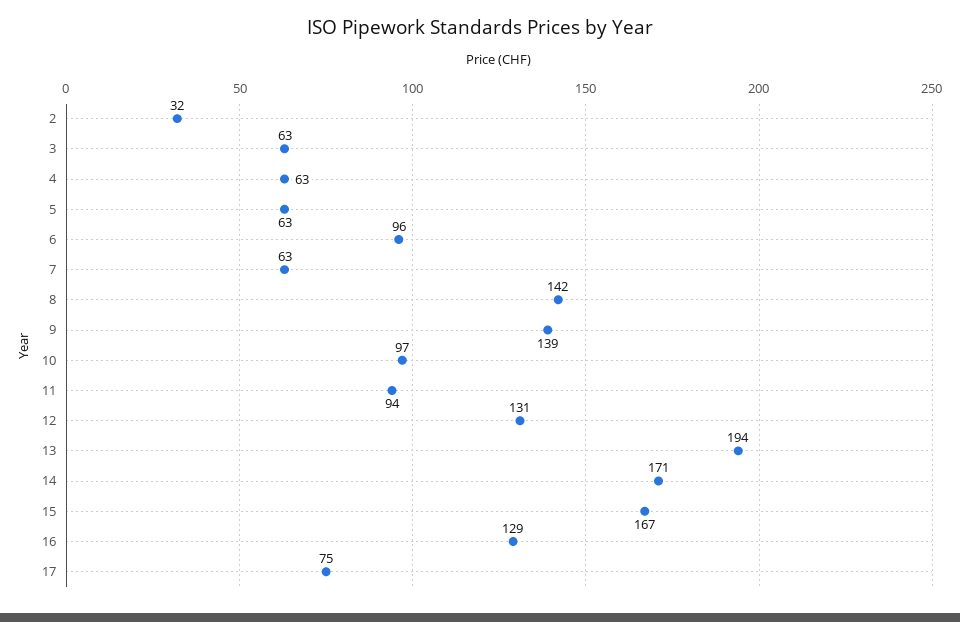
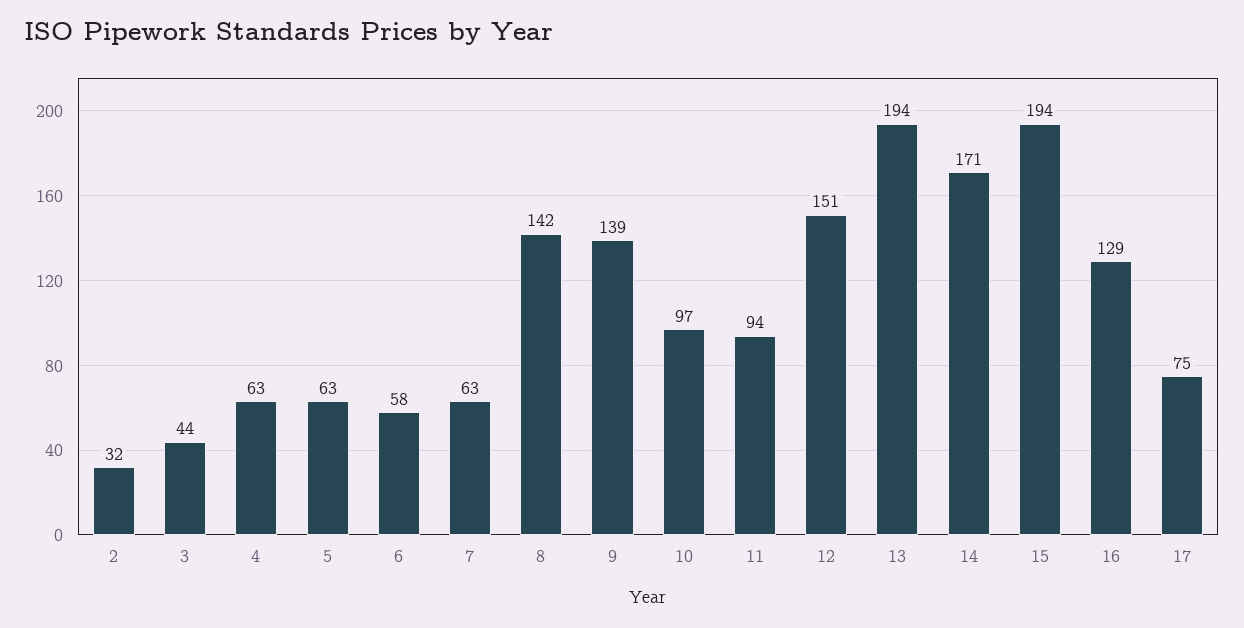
  {
    "2": 32,
-   "3": 63,
+   "3": 44,
    "4": 63,
    "5": 63,
-   "6": 96,
+   "6": 58,
    "7": 63,
    "8": 142,
    "9": 139,
    "10": 97,
    "11": 94,
-   "12": 131,
+   "12": 151,
    "13": 194,
    "14": 171,
-   "15": 167,
+   "15": 194,
    "16": 129,
    "17": 75
  }

